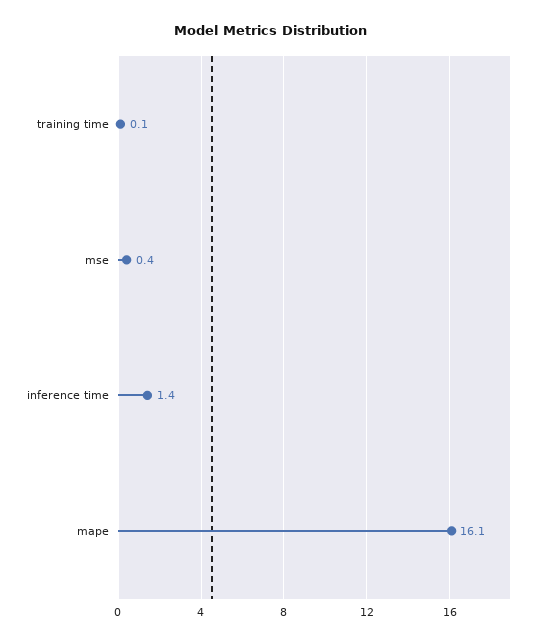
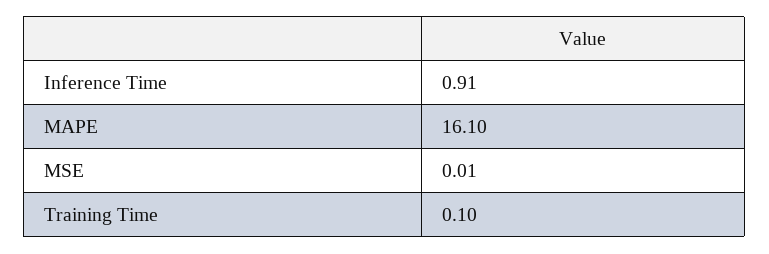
  {
    "training time": 0.1,
-   "mse": 0.4,
+   "mse": 0.01,
-   "inference time": 1.4,
+   "inference time": 0.91,
    "mape": 16.1
  }

